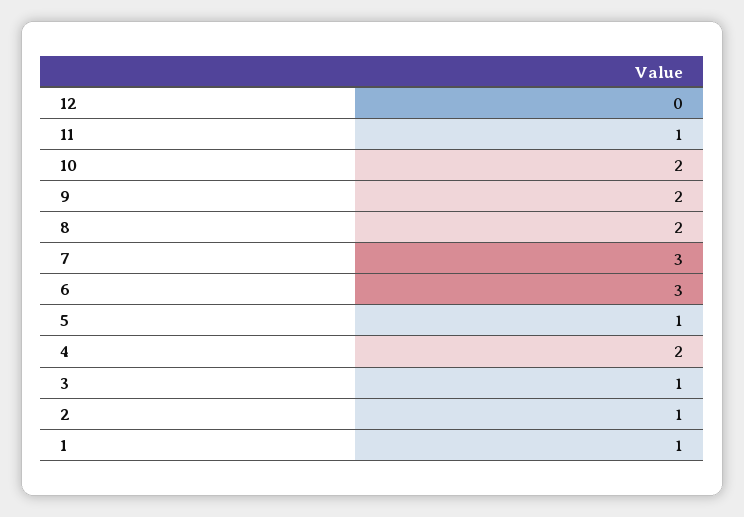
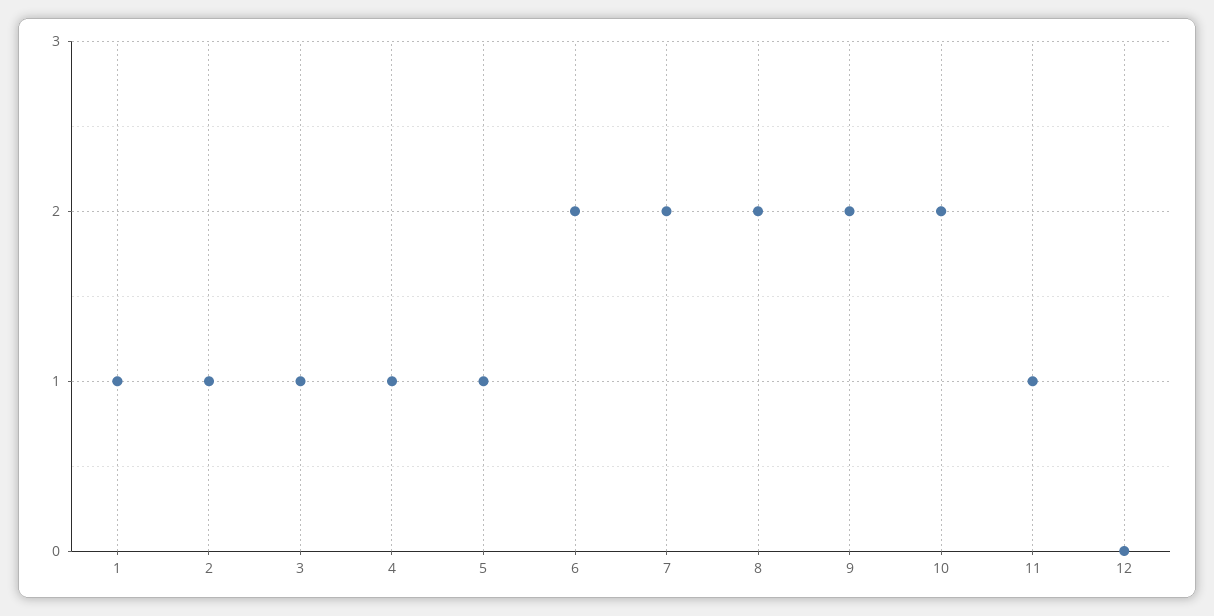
  {
    "12": 0,
    "11": 1,
    "10": 2,
    "9": 2,
    "8": 2,
-   "7": 3,
+   "7": 2,
-   "6": 3,
+   "6": 2,
    "5": 1,
-   "4": 2,
+   "4": 1,
    "3": 1,
    "2": 1,
    "1": 1
  }

